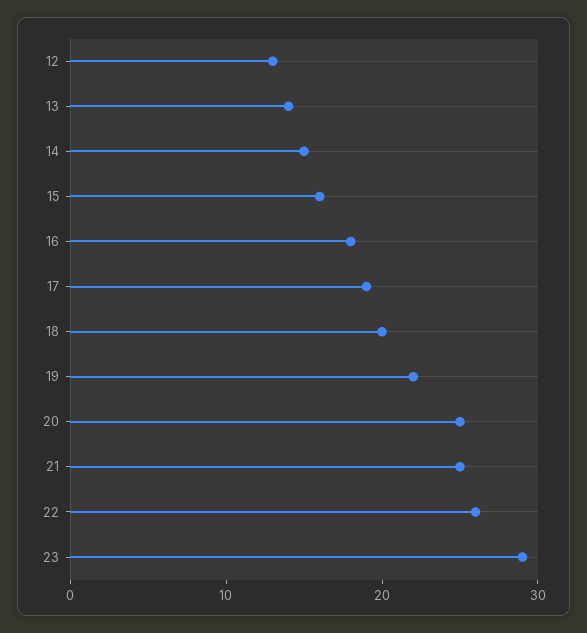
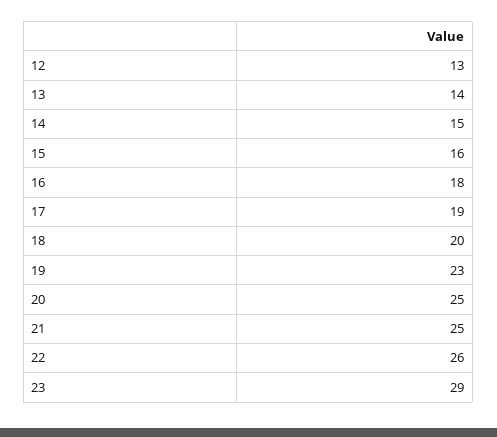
  {
    "12": 13,
    "13": 14,
    "14": 15,
    "15": 16,
    "16": 18,
    "17": 19,
    "18": 20,
-   "19": 22,
+   "19": 23,
    "20": 25,
    "21": 25,
    "22": 26,
    "23": 29
  }

